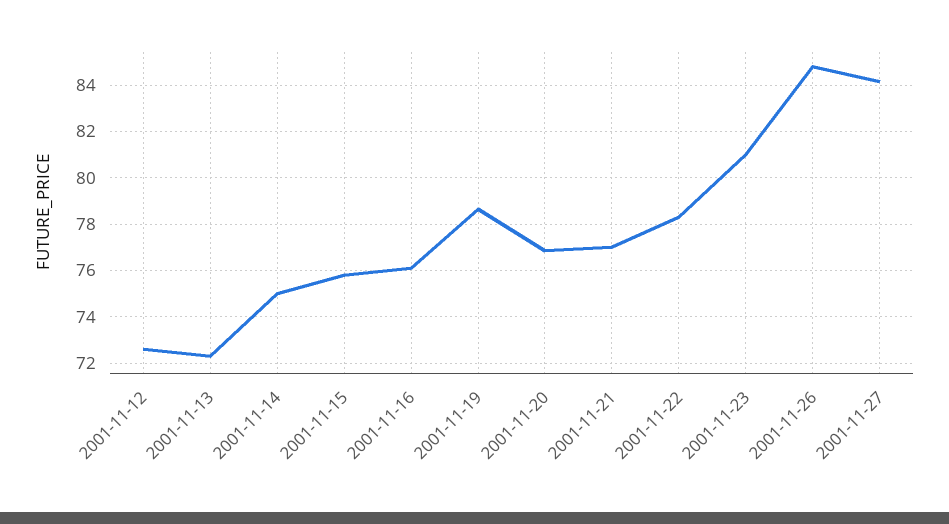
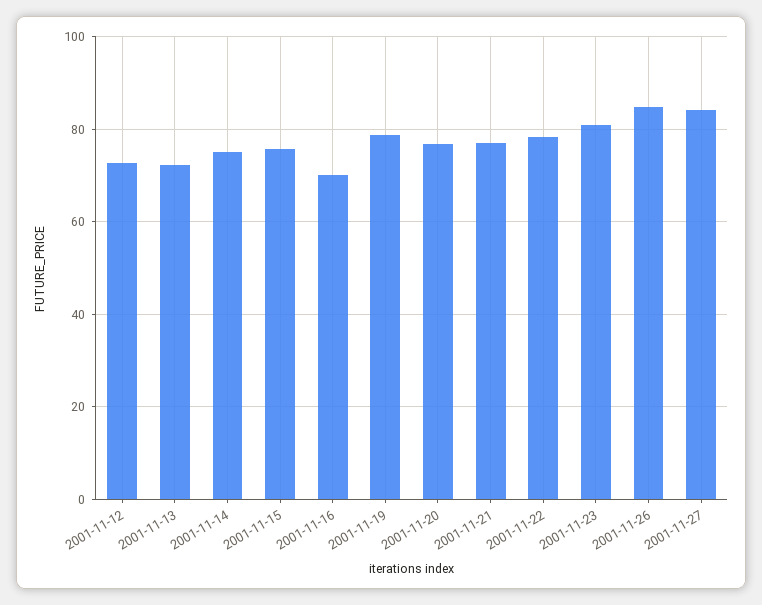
  {
    "2001-11-12": 72.5,
    "2001-11-13": 72.5,
    "2001-11-14": 75,
    "2001-11-15": 76,
-   "2001-11-16": 76,
+   "2001-11-16": 70,
    "2001-11-19": 78.5,
    "2001-11-20": 77,
    "2001-11-21": 77,
    "2001-11-22": 78.5,
    "2001-11-23": 81,
    "2001-11-26": 85,
    "2001-11-27": 84
  }

